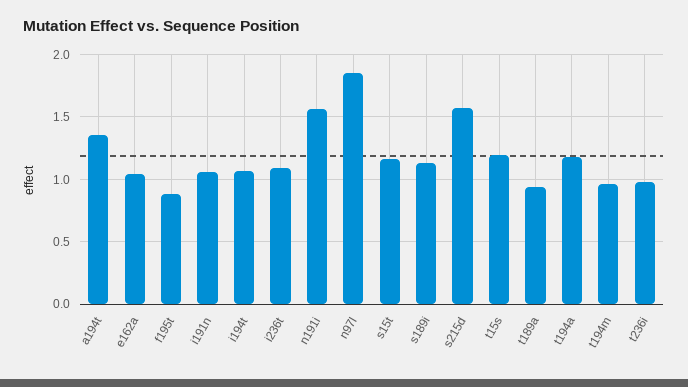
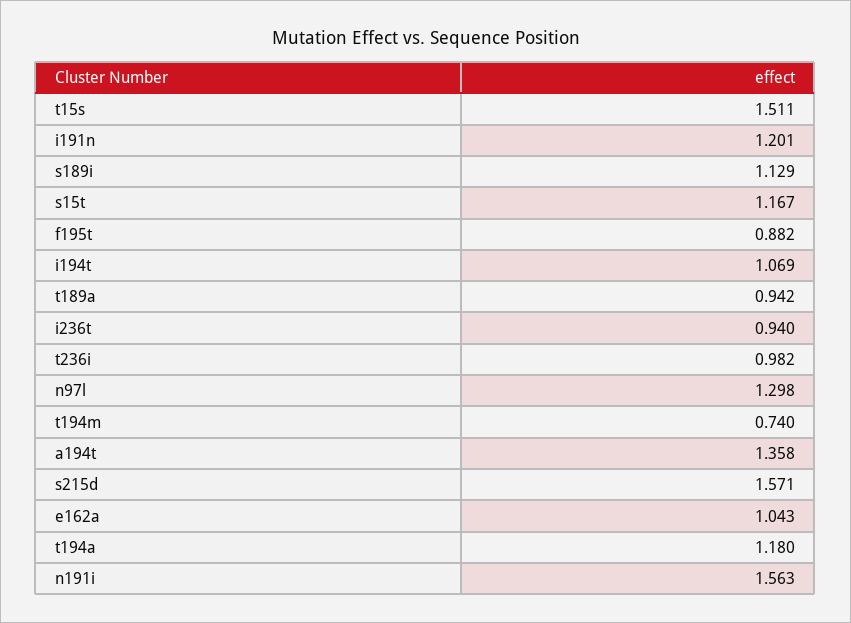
  {
    "a194t": 1.358,
    "e162a": 1.043,
    "f195t": 0.882,
-   "i191n": 1.05,
+   "i191n": 1.201,
    "i194t": 1.069,
-   "i236t": 1.1,
+   "i236t": 0.94,
    "n191i": 1.563,
-   "n97l": 1.85,
+   "n97l": 1.298,
    "s15t": 1.167,
    "s189i": 1.129,
    "s215d": 1.571,
-   "t15s": 1.2,
+   "t15s": 1.511,
    "t189a": 0.942,
    "t194a": 1.18,
-   "t194m": 0.95,
+   "t194m": 0.74,
    "t236i": 0.982
  }

